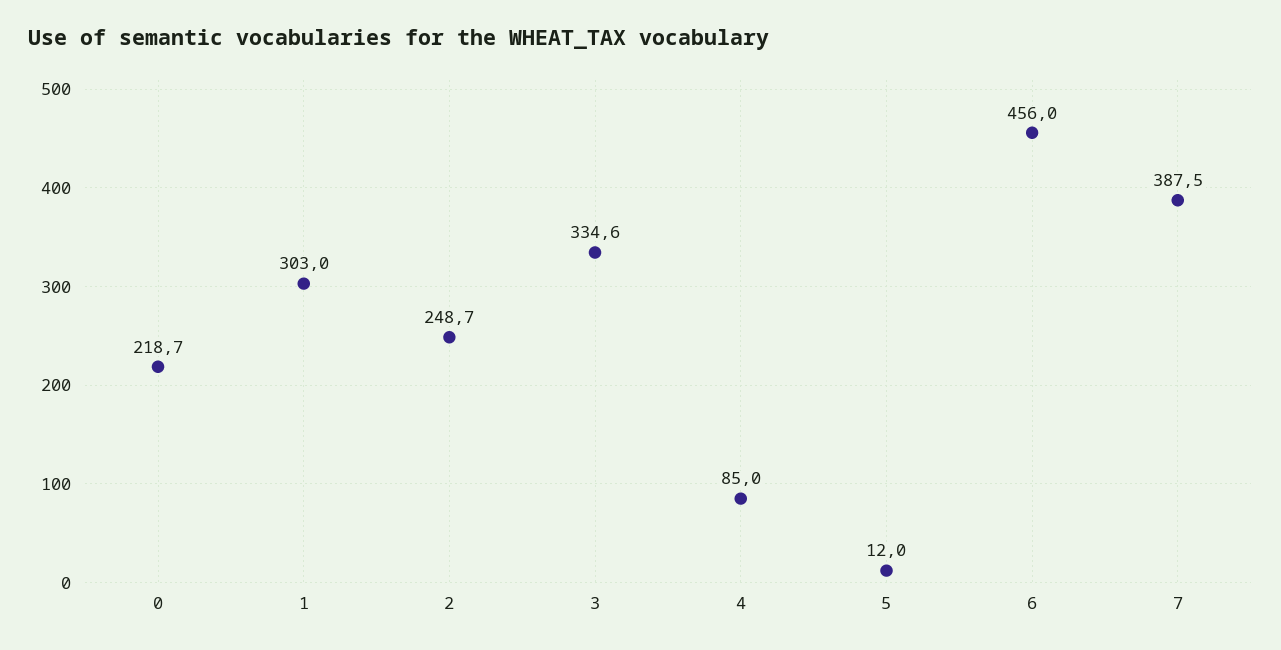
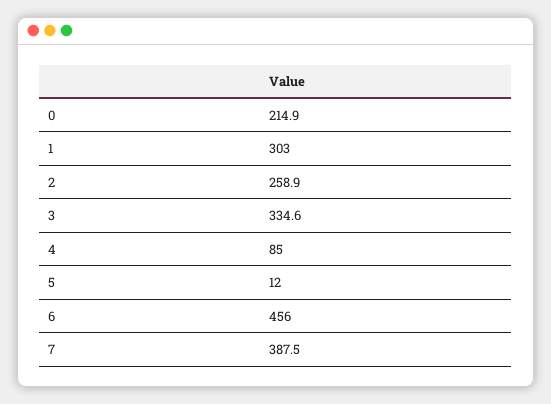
  {
-   "0": 218.7,
+   "0": 214.9,
    "1": 303,
-   "2": 248.7,
+   "2": 258.9,
    "3": 334.6,
    "4": 85,
    "5": 12,
    "6": 456,
    "7": 387.5
  }

